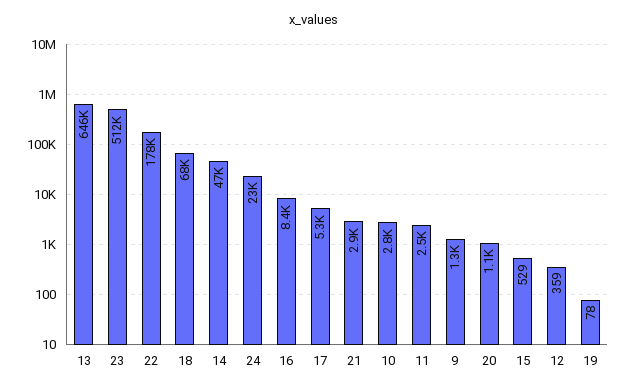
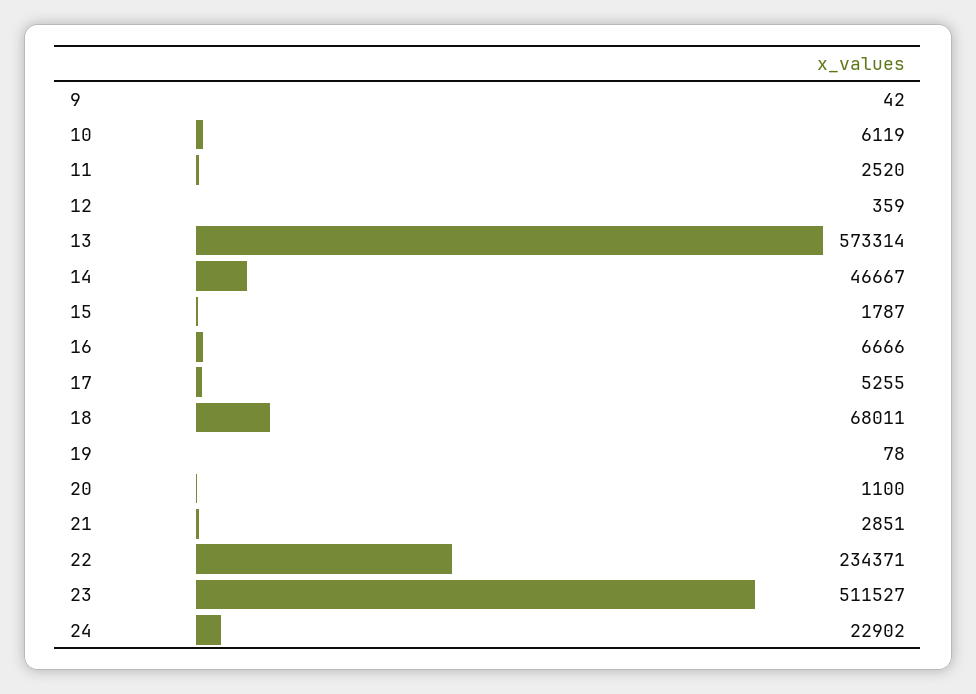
  {
-   "13": 646000,
+   "13": 573314,
    "23": 511527,
-   "22": 178000,
+   "22": 234371,
    "18": 68011,
    "14": 46667,
    "24": 22902,
-   "16": 8400,
+   "16": 6666,
    "17": 5255,
    "21": 2851,
-   "10": 2800,
+   "10": 6119,
    "11": 2520,
-   "9": 1300,
+   "9": 42,
    "20": 1100,
-   "15": 529,
+   "15": 1787,
    "12": 359,
    "19": 78
  }

